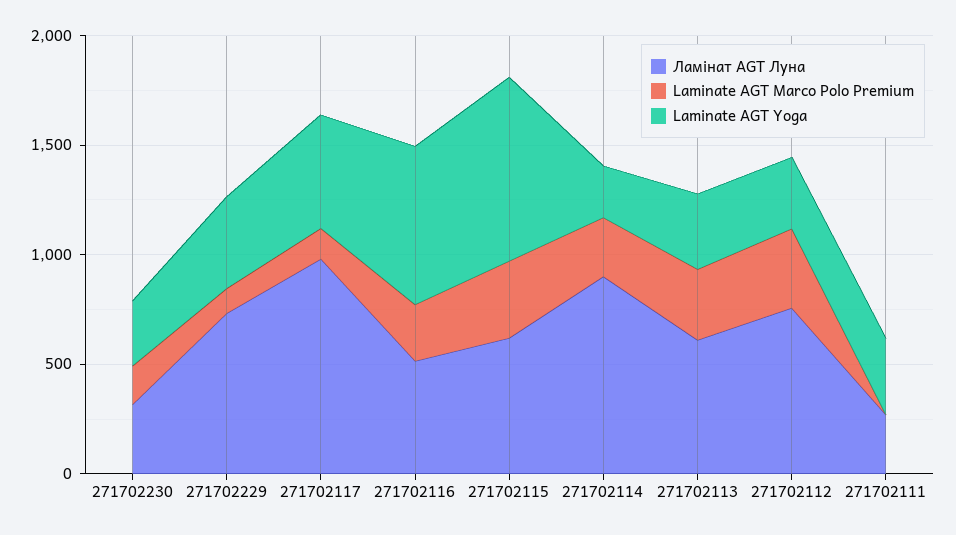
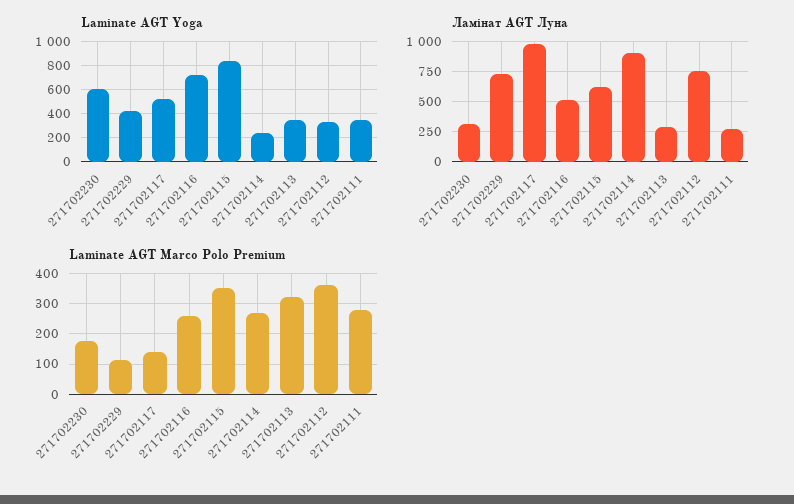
  {
    "Ламінат AGT Луна": {
      "271702230": 300,
      "271702229": 750,
      "271702117": 1000,
      "271702116": 500,
      "271702115": 600,
      "271702114": 900,
-     "271702113": 600,
+     "271702113": 300,
      "271702112": 750,
      "271702111": 250
    },
    "Laminate AGT Marco Polo Premium": {
      "271702230": 180,
      "271702229": 120,
      "271702117": 140,
      "271702116": 260,
      "271702115": 360,
      "271702114": 260,
      "271702113": 320,
      "271702112": 360,
-     "271702111": 0
+     "271702111": 280
    },
    "Laminate AGT Yoga": {
-     "271702230": 300,
+     "271702230": 600,
      "271702229": 400,
      "271702117": 500,
      "271702116": 700,
      "271702115": 850,
      "271702114": 250,
      "271702113": 350,
      "271702112": 350,
      "271702111": 350
    }
  }

